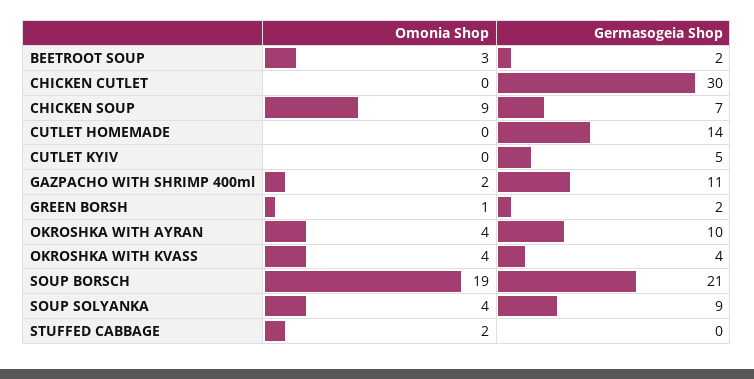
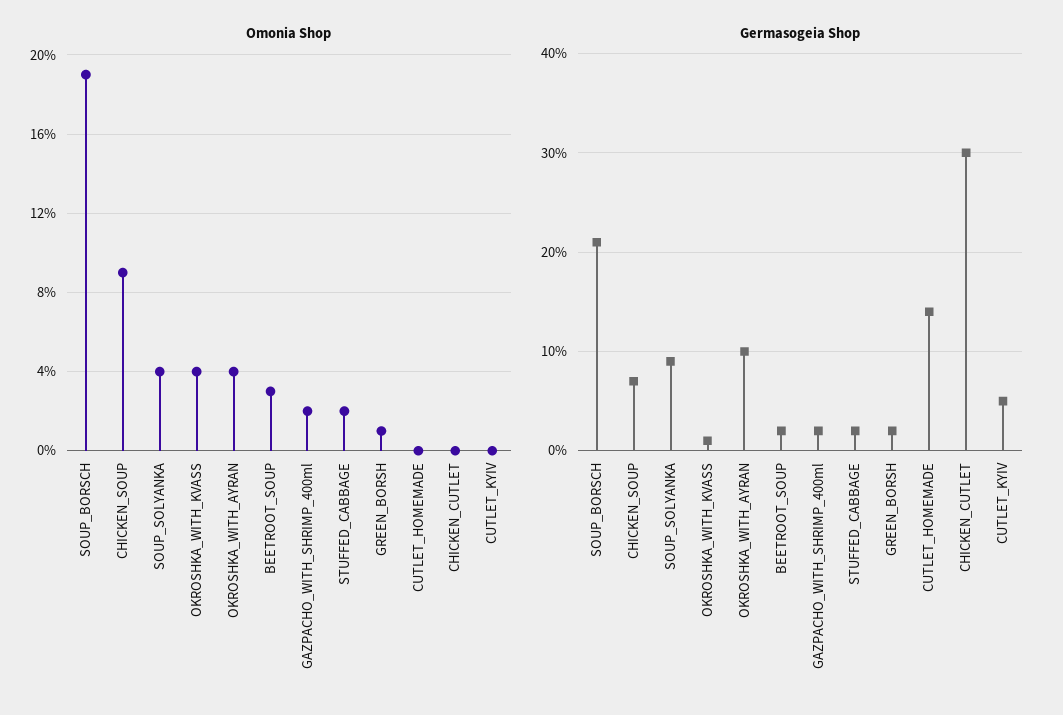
  {
    "Omonia Shop": {
      "BEETROOT SOUP": 3,
      "CHICKEN CUTLET": 0,
      "CHICKEN SOUP": 9,
      "CUTLET HOMEMADE": 0,
      "CUTLET KYIV": 0,
      "GAZPACHO WITH SHRIMP 400ml": 2,
      "GREEN BORSH": 1,
      "OKROSHKA WITH AYRAN": 4,
      "OKROSHKA WITH KVASS": 4,
      "SOUP BORSCH": 19,
      "SOUP SOLYANKA": 4,
      "STUFFED CABBAGE": 2
    },
    "Germasogeia Shop": {
      "BEETROOT SOUP": 2,
      "CHICKEN CUTLET": 30,
      "CHICKEN SOUP": 7,
      "CUTLET HOMEMADE": 14,
      "CUTLET KYIV": 5,
-     "GAZPACHO WITH SHRIMP 400ml": 11,
+     "GAZPACHO WITH SHRIMP 400ml": 2,
      "GREEN BORSH": 2,
      "OKROSHKA WITH AYRAN": 10,
-     "OKROSHKA WITH KVASS": 4,
+     "OKROSHKA WITH KVASS": 1,
      "SOUP BORSCH": 21,
      "SOUP SOLYANKA": 9,
-     "STUFFED CABBAGE": 0
+     "STUFFED CABBAGE": 2
    }
  }

